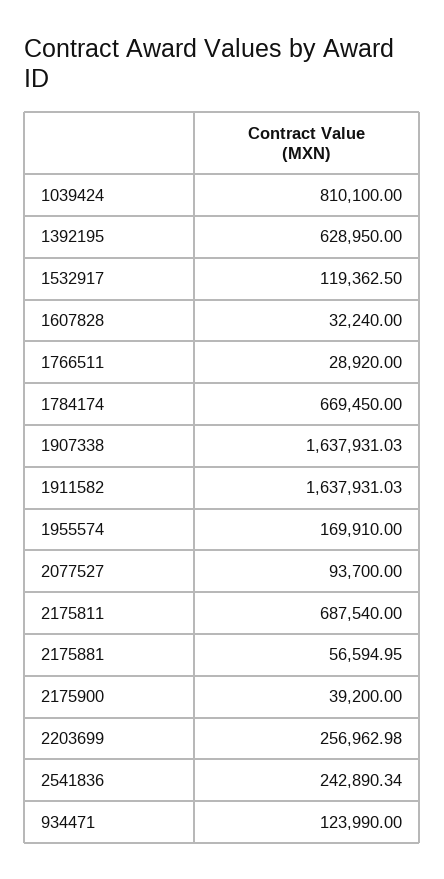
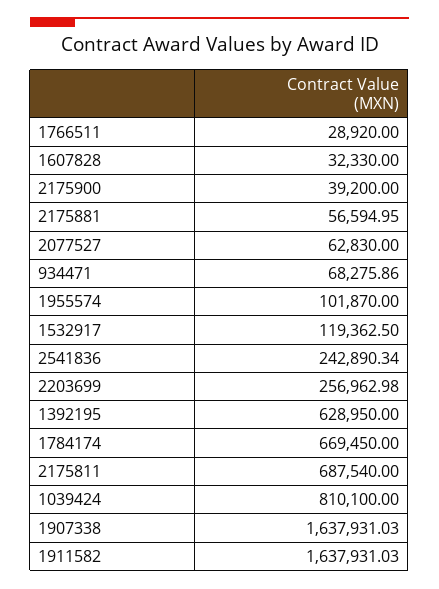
  {
    "1039424": 810100,
    "1392195": 628950,
    "1532917": 119362.5,
-   "1607828": 32240,
+   "1607828": 32330,
    "1766511": 28920,
    "1784174": 669450,
    "1907338": 1637931.03,
    "1911582": 1637931.03,
-   "1955574": 169910,
+   "1955574": 101870,
-   "2077527": 93700,
+   "2077527": 62830,
    "2175811": 687540,
    "2175881": 56594.95,
    "2175900": 39200,
    "2203699": 256962.98,
    "2541836": 242890.34,
-   "934471": 123990
+   "934471": 68275.86
  }

